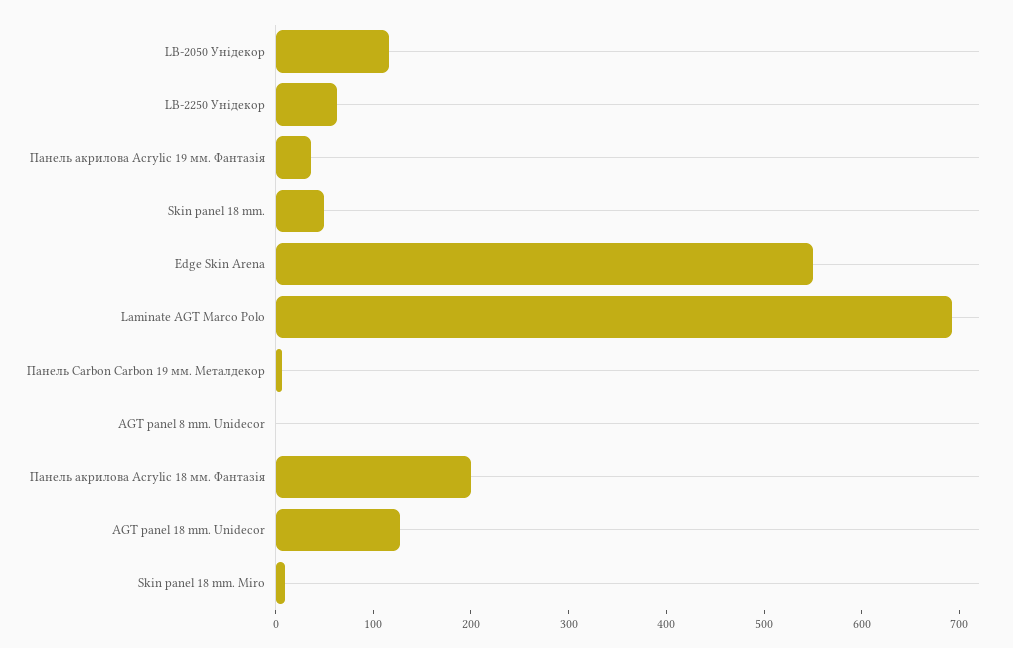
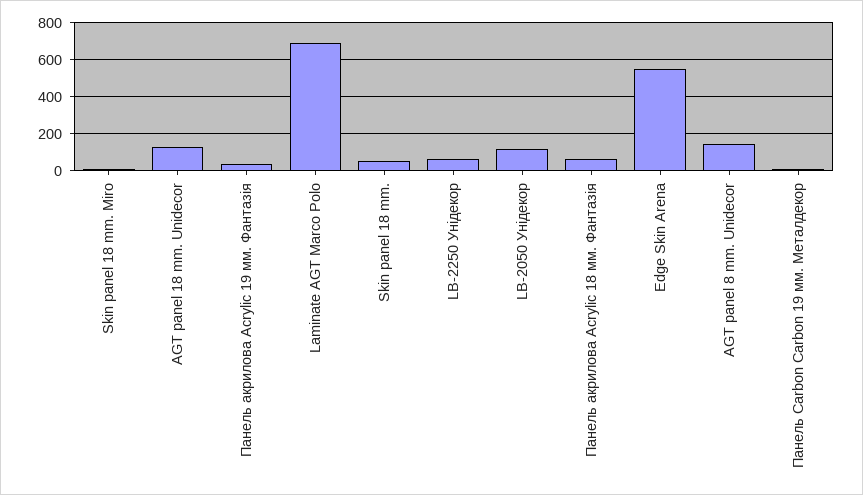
  {
    "LB-2050 Унідекор": 120,
    "LB-2250 Унідекор": 60,
    "Панель акрилова Acrylic 19 мм. Фантазія": 40,
    "Skin panel 18 mm.": 60,
    "Edge Skin Arena": 560,
    "Laminate AGT Marco Polo": 700,
    "Панель Carbon Carbon 19 мм. Металдекор": 0,
-   "AGT panel 8 mm. Unidecor": 0,
+   "AGT panel 8 mm. Unidecor": 150,
-   "Панель акрилова Acrylic 18 мм. Фантазія": 200,
+   "Панель акрилова Acrylic 18 мм. Фантазія": 50,
    "AGT panel 18 mm. Unidecor": 120,
    "Skin panel 18 mm. Miro": 20
  }

